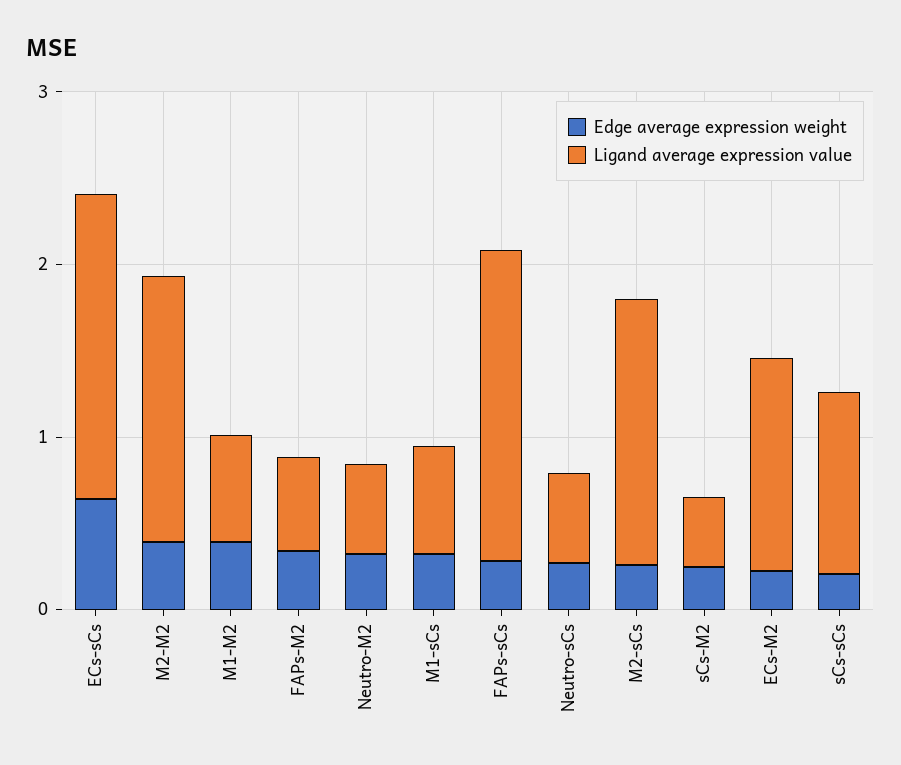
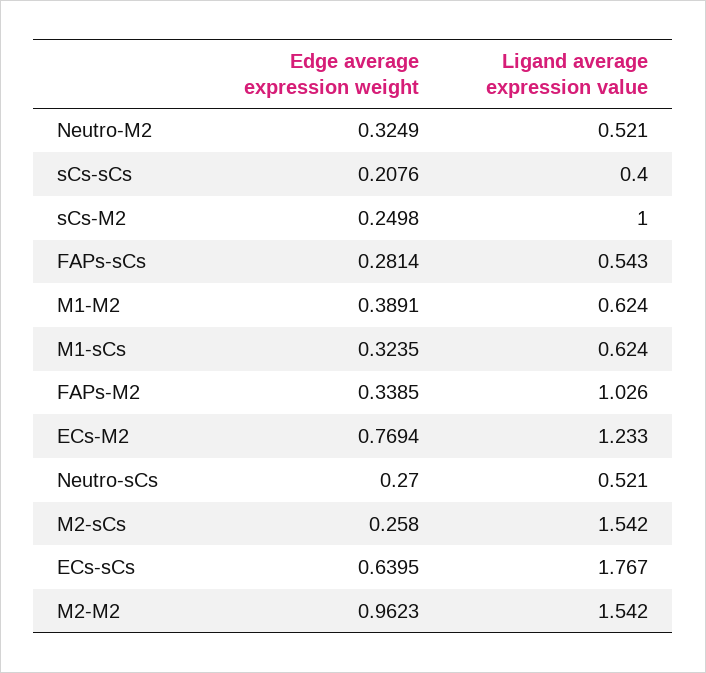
  {
    "Edge average expression weight": {
      "ECs-sCs": 0.6395,
-     "M2-M2": 0.4,
+     "M2-M2": 0.9623,
      "M1-M2": 0.3891,
      "FAPs-M2": 0.3385,
      "Neutro-M2": 0.3249,
      "M1-sCs": 0.3235,
      "FAPs-sCs": 0.2814,
      "Neutro-sCs": 0.27,
      "M2-sCs": 0.258,
      "sCs-M2": 0.2498,
-     "ECs-M2": 0.2,
+     "ECs-M2": 0.7694,
      "sCs-sCs": 0.2076
    },
    "Ligand average expression value": {
      "ECs-sCs": 1.767,
      "M2-M2": 1.542,
      "M1-M2": 0.624,
-     "FAPs-M2": 0.6,
+     "FAPs-M2": 1.026,
      "Neutro-M2": 0.521,
      "M1-sCs": 0.624,
-     "FAPs-sCs": 1.8,
+     "FAPs-sCs": 0.543,
      "Neutro-sCs": 0.521,
      "M2-sCs": 1.542,
-     "sCs-M2": 0.4,
+     "sCs-M2": 1,
      "ECs-M2": 1.233,
-     "sCs-sCs": 1
+     "sCs-sCs": 0.4
    }
  }

